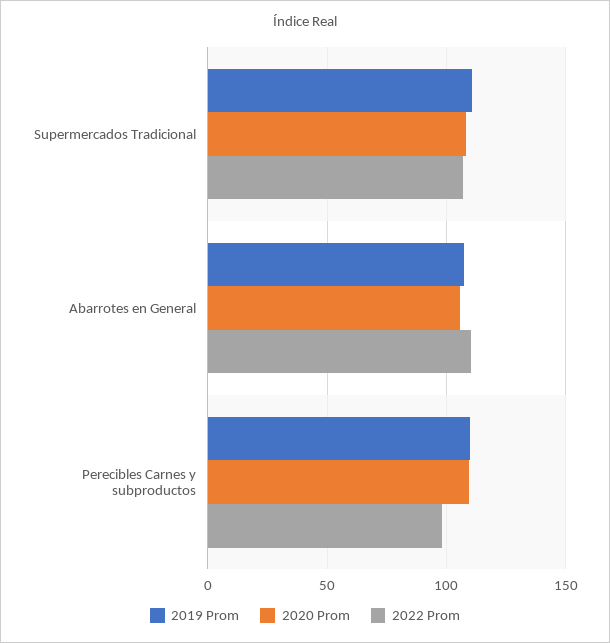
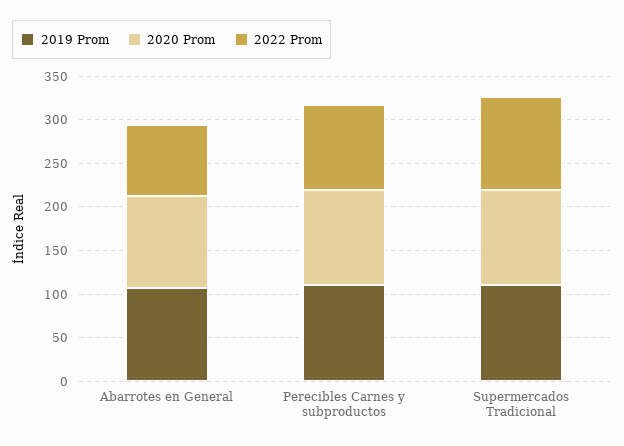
  {
    "2019 Prom": {
      "Supermercados Tradicional": 110,
      "Abarrotes en General": 105,
      "Perecibles Carnes y subproductos": 110
    },
    "2020 Prom": {
      "Supermercados Tradicional": 110,
      "Abarrotes en General": 105,
      "Perecibles Carnes y subproductos": 110
    },
    "2022 Prom": {
      "Supermercados Tradicional": 105,
-     "Abarrotes en General": 110,
+     "Abarrotes en General": 80,
      "Perecibles Carnes y subproductos": 100
    }
  }

